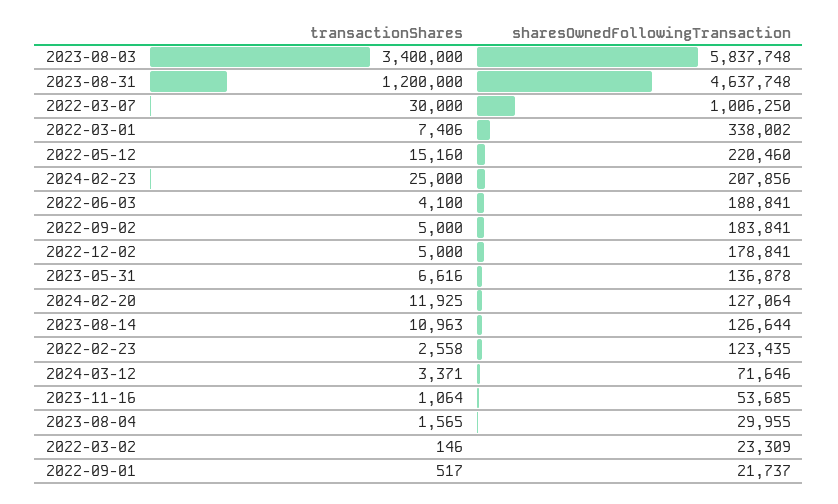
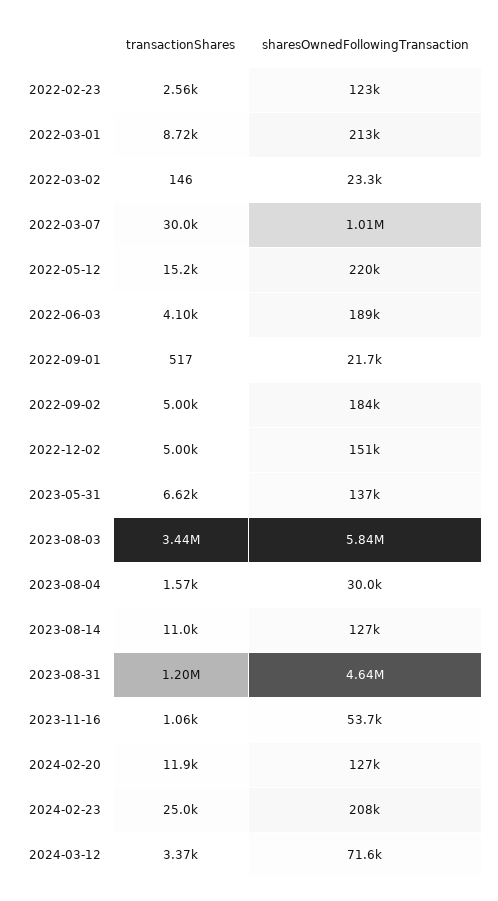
  {
    "transactionShares": {
-     "2023-08-03": 3400000,
+     "2023-08-03": 3440000,
      "2023-08-31": 1200000,
      "2022-03-07": 30000,
-     "2022-03-01": 7406,
+     "2022-03-01": 8720,
      "2022-05-12": 15160,
      "2024-02-23": 25000,
      "2022-06-03": 4100,
      "2022-09-02": 5000,
      "2022-12-02": 5000,
      "2023-05-31": 6616,
      "2024-02-20": 11925,
      "2023-08-14": 10963,
      "2022-02-23": 2558,
      "2024-03-12": 3371,
      "2023-11-16": 1064,
      "2023-08-04": 1565,
      "2022-03-02": 146,
      "2022-09-01": 517
    },
    "sharesOwnedFollowingTransaction": {
      "2023-08-03": 5837748,
      "2023-08-31": 4637748,
      "2022-03-07": 1006250,
-     "2022-03-01": 338002,
+     "2022-03-01": 213000,
      "2022-05-12": 220460,
      "2024-02-23": 207856,
      "2022-06-03": 188841,
      "2022-09-02": 183841,
-     "2022-12-02": 178841,
+     "2022-12-02": 151000,
      "2023-05-31": 136878,
      "2024-02-20": 127064,
      "2023-08-14": 126644,
      "2022-02-23": 123435,
      "2024-03-12": 71646,
      "2023-11-16": 53685,
      "2023-08-04": 29955,
      "2022-03-02": 23309,
      "2022-09-01": 21737
    }
  }

